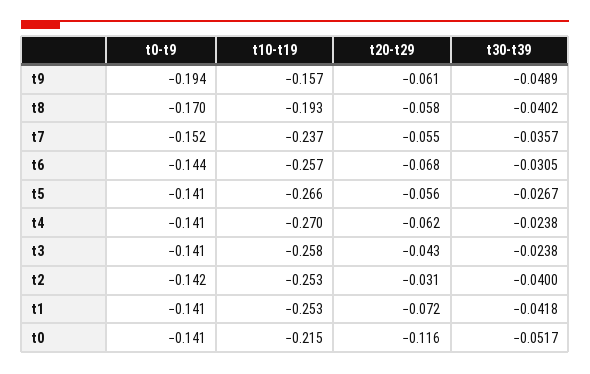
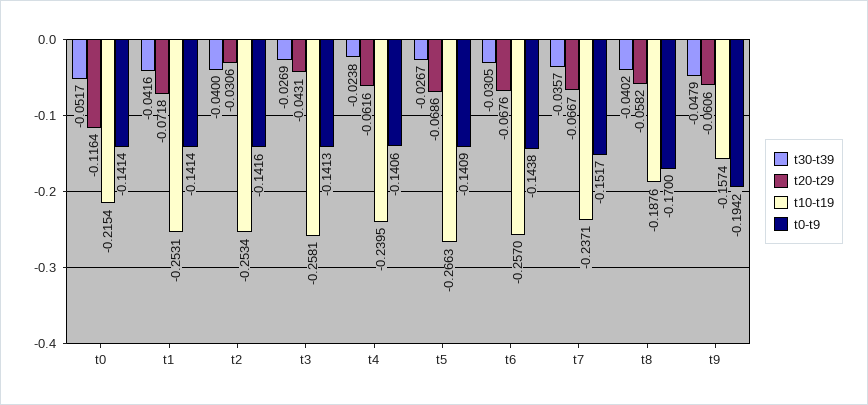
  {
    "t0-t9": {
      "t9": -0.1942,
      "t8": -0.17,
      "t7": -0.1517,
      "t6": -0.1438,
      "t5": -0.1409,
      "t4": -0.1406,
      "t3": -0.1413,
      "t2": -0.1416,
      "t1": -0.1414,
      "t0": -0.1414
    },
    "t10-t19": {
      "t9": -0.1574,
-     "t8": -0.193,
+     "t8": -0.1876,
      "t7": -0.2371,
      "t6": -0.257,
      "t5": -0.2663,
-     "t4": -0.27,
+     "t4": -0.2395,
      "t3": -0.2581,
      "t2": -0.2534,
      "t1": -0.2531,
      "t0": -0.2154
    },
    "t20-t29": {
      "t9": -0.0606,
      "t8": -0.0582,
-     "t7": -0.055,
+     "t7": -0.0667,
      "t6": -0.0676,
-     "t5": -0.056,
+     "t5": -0.0686,
      "t4": -0.0616,
      "t3": -0.0431,
      "t2": -0.0306,
      "t1": -0.0718,
      "t0": -0.1164
    },
    "t30-t39": {
-     "t9": -0.0489,
+     "t9": -0.0479,
      "t8": -0.0402,
      "t7": -0.0357,
      "t6": -0.0305,
      "t5": -0.0267,
      "t4": -0.0238,
-     "t3": -0.0238,
+     "t3": -0.0269,
      "t2": -0.04,
-     "t1": -0.0418,
+     "t1": -0.0416,
      "t0": -0.0517
    }
  }

